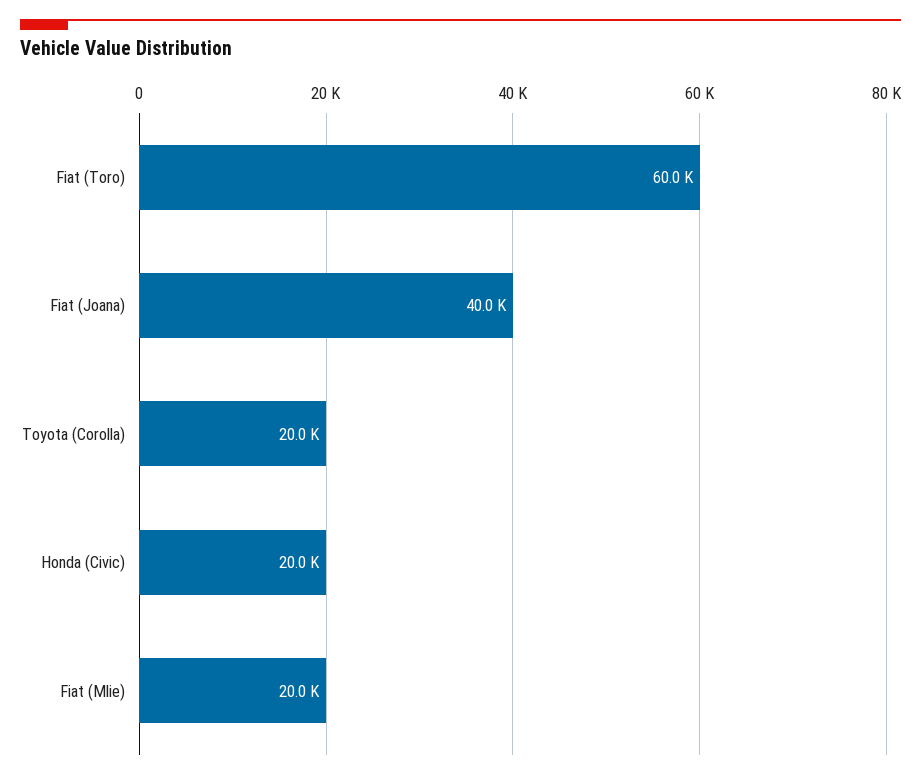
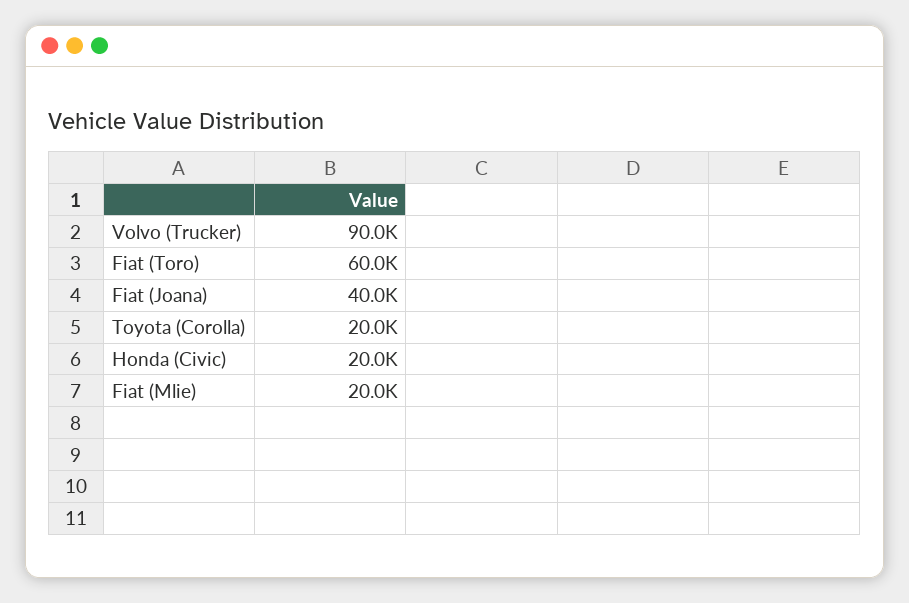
  {
    "Fiat (Toro)": 60000,
    "Fiat (Joana)": 40000,
    "Toyota (Corolla)": 20000,
    "Honda (Civic)": 20000,
-   "Fiat (Mlie)": 20000
+   "Fiat (Mlie)": 20000,
+   "Volvo (Trucker)": 90000
  }

